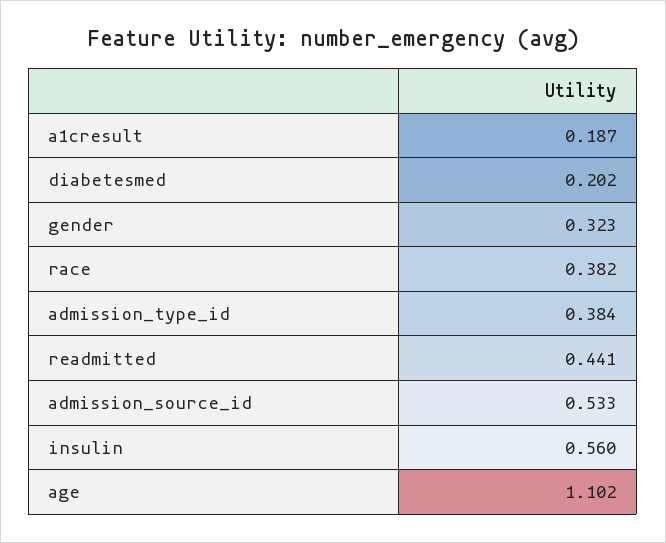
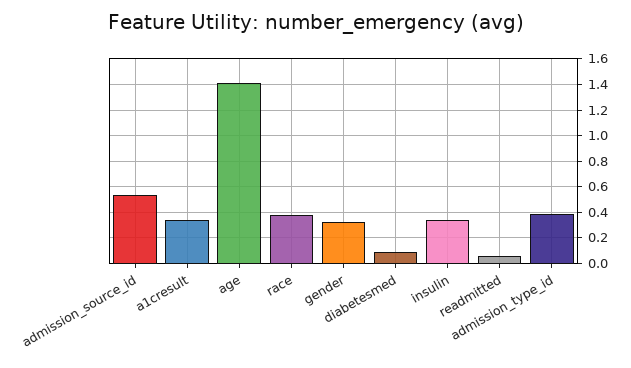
  {
-   "a1cresult": 0.187,
+   "a1cresult": 0.35,
-   "diabetesmed": 0.202,
+   "diabetesmed": 0.1,
    "gender": 0.323,
    "race": 0.382,
    "admission_type_id": 0.384,
-   "readmitted": 0.441,
+   "readmitted": 0.05,
    "admission_source_id": 0.533,
-   "insulin": 0.56,
+   "insulin": 0.35,
-   "age": 1.102
+   "age": 1.4
  }

